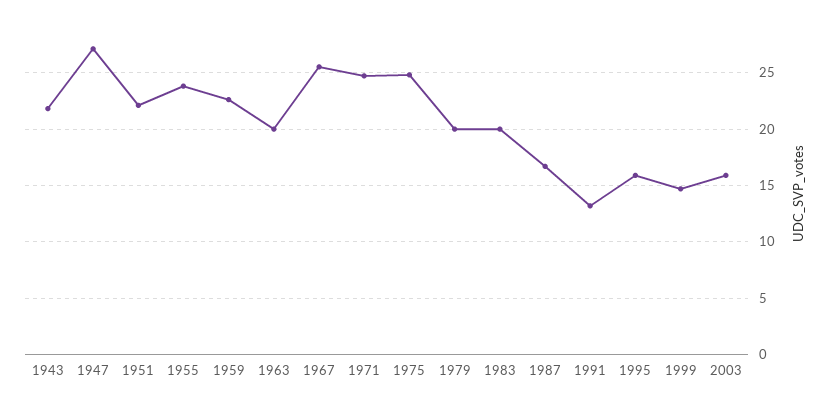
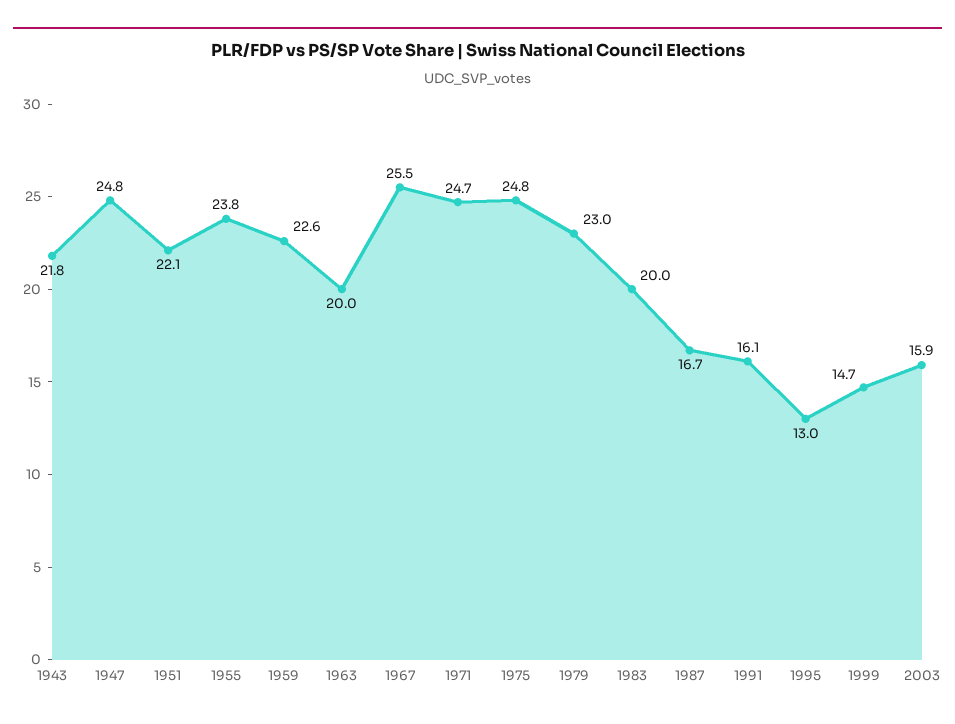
  {
    "1943": 21.8,
-   "1947": 27,
+   "1947": 24.8,
    "1951": 22.1,
    "1955": 23.8,
    "1959": 22.6,
    "1963": 20,
    "1967": 25.5,
    "1971": 24.7,
    "1975": 24.8,
-   "1979": 20,
+   "1979": 23,
    "1983": 20,
    "1987": 16.7,
-   "1991": 13,
+   "1991": 16.1,
-   "1995": 16,
+   "1995": 13,
    "1999": 14.7,
    "2003": 15.9
  }

